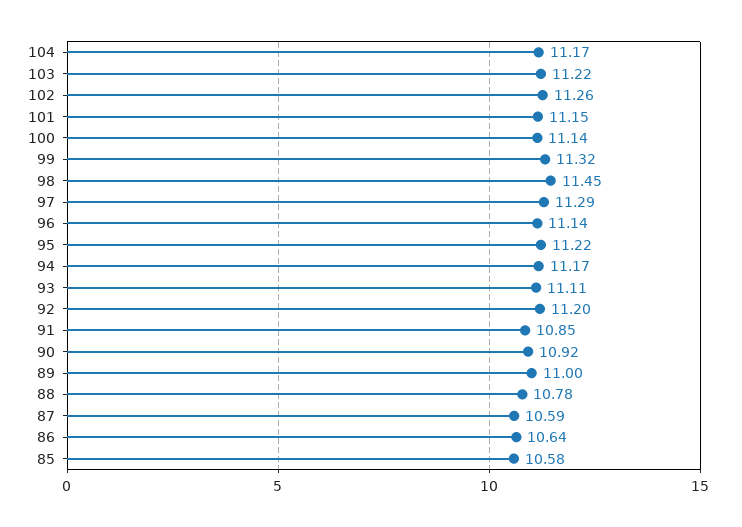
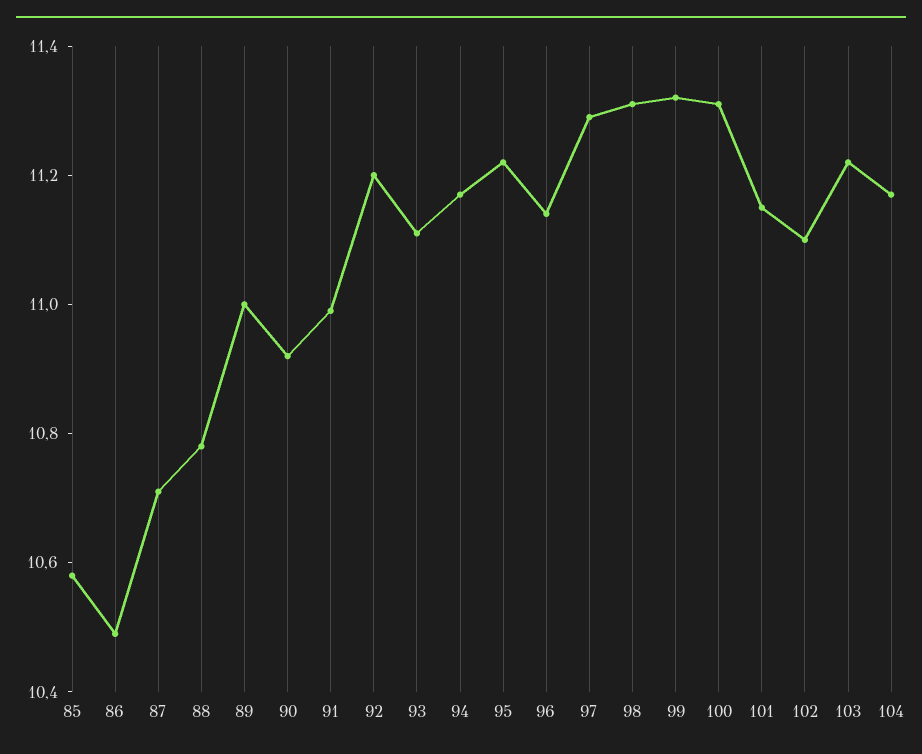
  {
    "104": 11.17,
    "103": 11.22,
-   "102": 11.26,
+   "102": 11.1,
    "101": 11.15,
-   "100": 11.14,
+   "100": 11.3,
    "99": 11.32,
-   "98": 11.45,
+   "98": 11.3,
    "97": 11.29,
    "96": 11.14,
    "95": 11.22,
    "94": 11.17,
    "93": 11.11,
    "92": 11.2,
-   "91": 10.85,
+   "91": 11,
    "90": 10.92,
    "89": 11,
    "88": 10.78,
-   "87": 10.59,
+   "87": 10.7,
-   "86": 10.64,
+   "86": 10.5,
    "85": 10.58
  }

